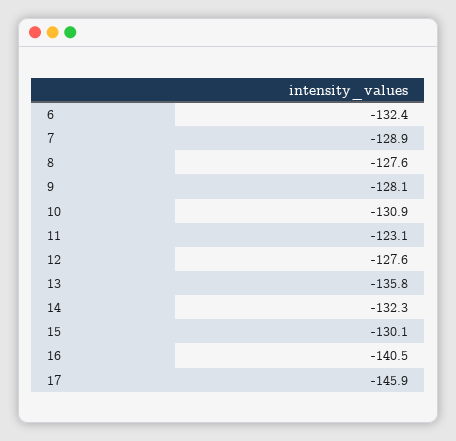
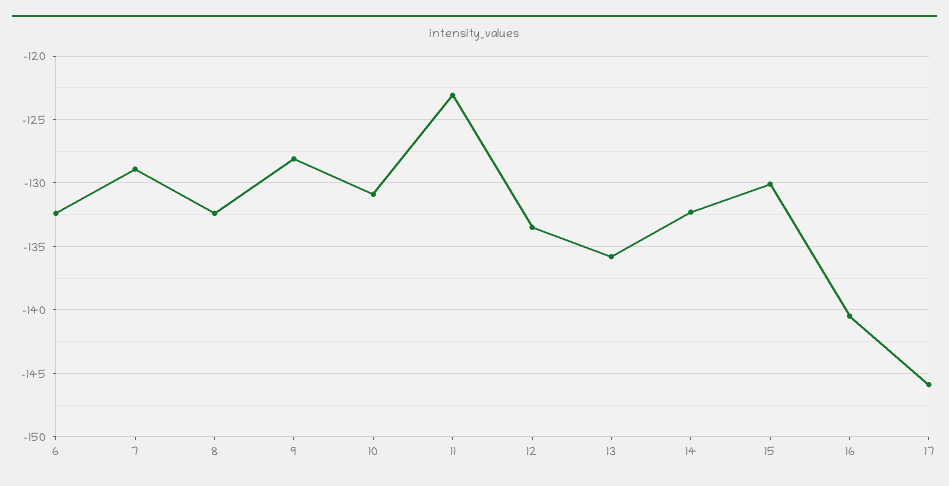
  {
    "6": -132.4,
    "7": -128.9,
-   "8": -127.6,
+   "8": -132.5,
    "9": -128.1,
    "10": -130.9,
    "11": -123.1,
-   "12": -127.6,
+   "12": -133.5,
    "13": -135.8,
    "14": -132.3,
    "15": -130.1,
    "16": -140.5,
    "17": -145.9
  }

